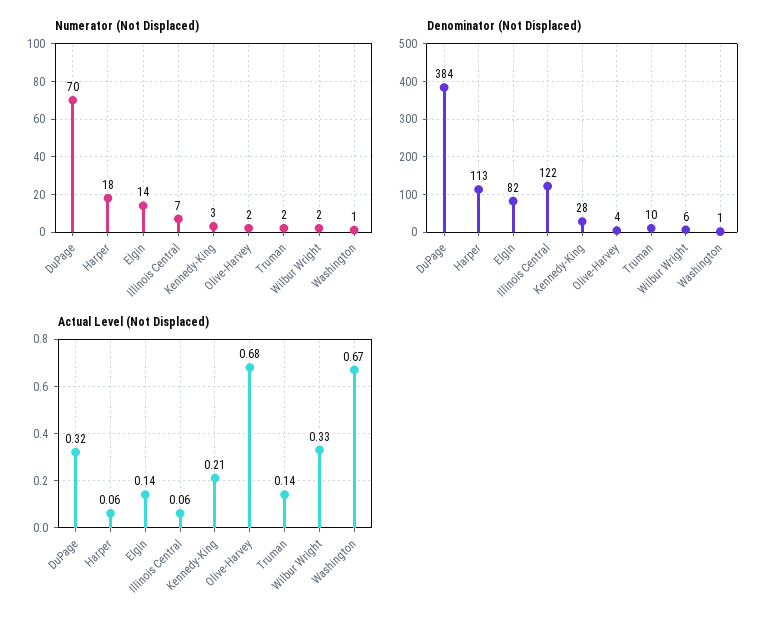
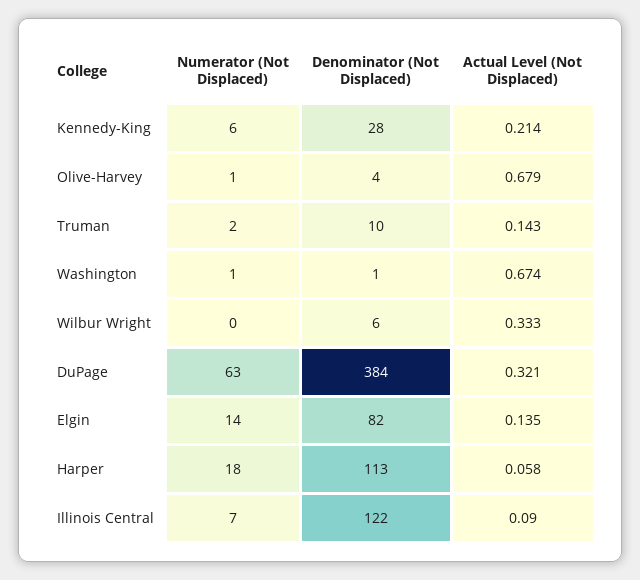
  {
    "Numerator (Not Displaced)": {
-     "DuPage": 70,
+     "DuPage": 63,
      "Harper": 18,
      "Elgin": 14,
      "Illinois Central": 7,
-     "Kennedy-King": 3,
+     "Kennedy-King": 6,
-     "Olive-Harvey": 2,
+     "Olive-Harvey": 1,
      "Truman": 2,
-     "Wilbur Wright": 2,
+     "Wilbur Wright": 0,
      "Washington": 1
    },
    "Denominator (Not Displaced)": {
      "DuPage": 384,
      "Harper": 113,
      "Elgin": 82,
      "Illinois Central": 122,
      "Kennedy-King": 28,
      "Olive-Harvey": 4,
      "Truman": 10,
      "Wilbur Wright": 6,
      "Washington": 1
    },
    "Actual Level (Not Displaced)": {
      "DuPage": 0.321,
      "Harper": 0.058,
      "Elgin": 0.135,
-     "Illinois Central": 0.06,
+     "Illinois Central": 0.09,
      "Kennedy-King": 0.214,
      "Olive-Harvey": 0.679,
      "Truman": 0.143,
      "Wilbur Wright": 0.333,
      "Washington": 0.674
    }
  }

